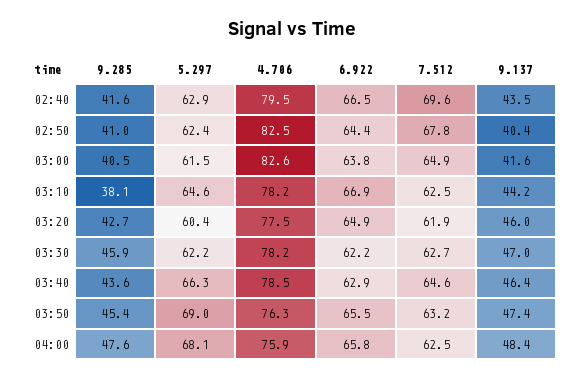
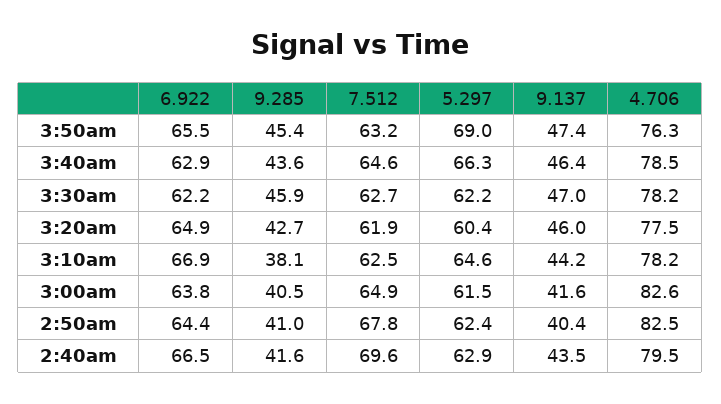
  {
    "9.285": {
      "02:40": 41.6,
      "02:50": 41,
      "03:00": 40.5,
      "03:10": 38.1,
      "03:20": 42.7,
      "03:30": 45.9,
      "03:40": 43.6,
-     "03:50": 45.4,
+     "03:50": 45.4
-     "04:00": 47.6
    },
    "5.297": {
      "02:40": 62.9,
      "02:50": 62.4,
      "03:00": 61.5,
      "03:10": 64.6,
      "03:20": 60.4,
      "03:30": 62.2,
      "03:40": 66.3,
-     "03:50": 69,
+     "03:50": 69
-     "04:00": 68.1
    },
    "4.706": {
      "02:40": 79.5,
      "02:50": 82.5,
      "03:00": 82.6,
      "03:10": 78.2,
      "03:20": 77.5,
      "03:30": 78.2,
      "03:40": 78.5,
-     "03:50": 76.3,
+     "03:50": 76.3
-     "04:00": 75.9
    },
    "6.922": {
      "02:40": 66.5,
      "02:50": 64.4,
      "03:00": 63.8,
      "03:10": 66.9,
      "03:20": 64.9,
      "03:30": 62.2,
      "03:40": 62.9,
-     "03:50": 65.5,
+     "03:50": 65.5
-     "04:00": 65.8
    },
    "7.512": {
      "02:40": 69.6,
      "02:50": 67.8,
      "03:00": 64.9,
      "03:10": 62.5,
      "03:20": 61.9,
      "03:30": 62.7,
      "03:40": 64.6,
-     "03:50": 63.2,
+     "03:50": 63.2
-     "04:00": 62.5
    },
    "9.137": {
      "02:40": 43.5,
      "02:50": 40.4,
      "03:00": 41.6,
      "03:10": 44.2,
      "03:20": 46,
      "03:30": 47,
      "03:40": 46.4,
-     "03:50": 47.4,
+     "03:50": 47.4
-     "04:00": 48.4
    }
  }

